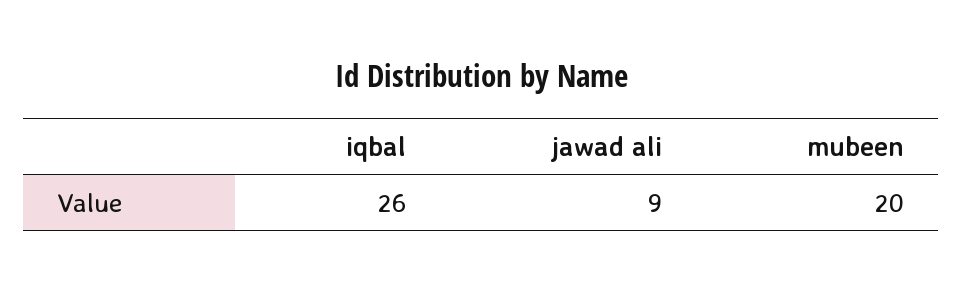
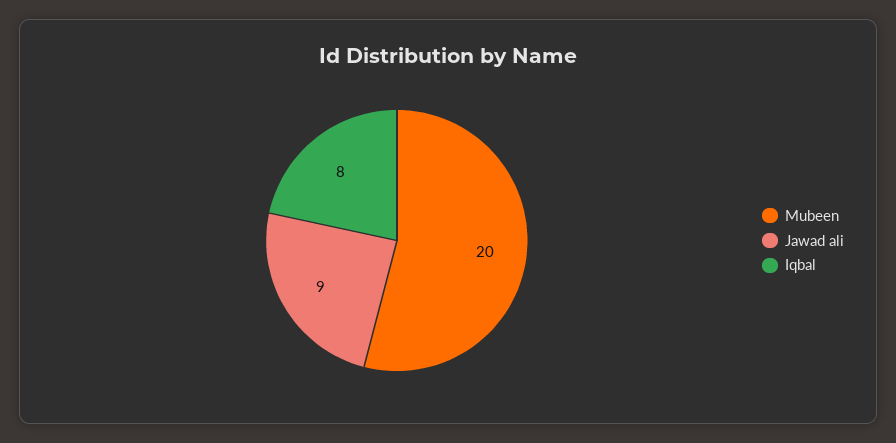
  {
-   "iqbal": 26,
+   "iqbal": 8,
    "jawad ali": 9,
    "mubeen": 20
  }

